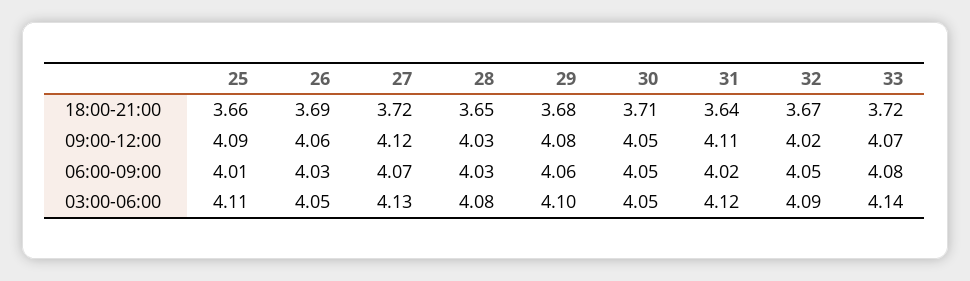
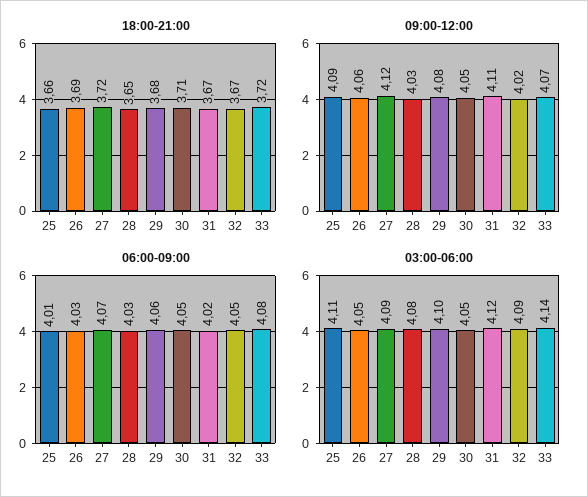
  {
    "18:00-21:00": {
      "25": 3.66,
      "26": 3.69,
      "27": 3.72,
      "28": 3.65,
      "29": 3.68,
      "30": 3.71,
-     "31": 3.64,
+     "31": 3.67,
      "32": 3.67,
      "33": 3.72
    },
    "09:00-12:00": {
      "25": 4.09,
      "26": 4.06,
      "27": 4.12,
      "28": 4.03,
      "29": 4.08,
      "30": 4.05,
      "31": 4.11,
      "32": 4.02,
      "33": 4.07
    },
    "06:00-09:00": {
      "25": 4.01,
      "26": 4.03,
      "27": 4.07,
      "28": 4.03,
      "29": 4.06,
      "30": 4.05,
      "31": 4.02,
      "32": 4.05,
      "33": 4.08
    },
    "03:00-06:00": {
      "25": 4.11,
      "26": 4.05,
-     "27": 4.13,
+     "27": 4.09,
      "28": 4.08,
      "29": 4.1,
      "30": 4.05,
      "31": 4.12,
      "32": 4.09,
      "33": 4.14
    }
  }

